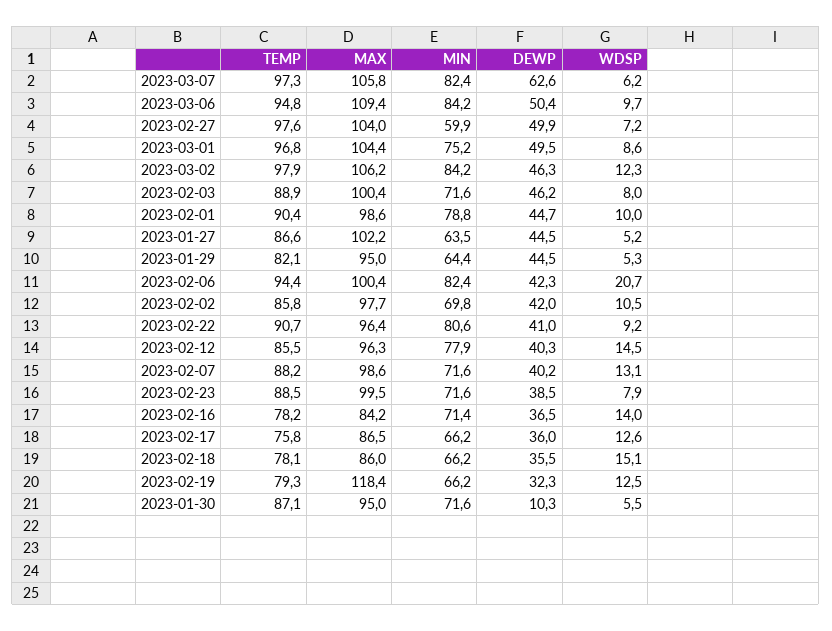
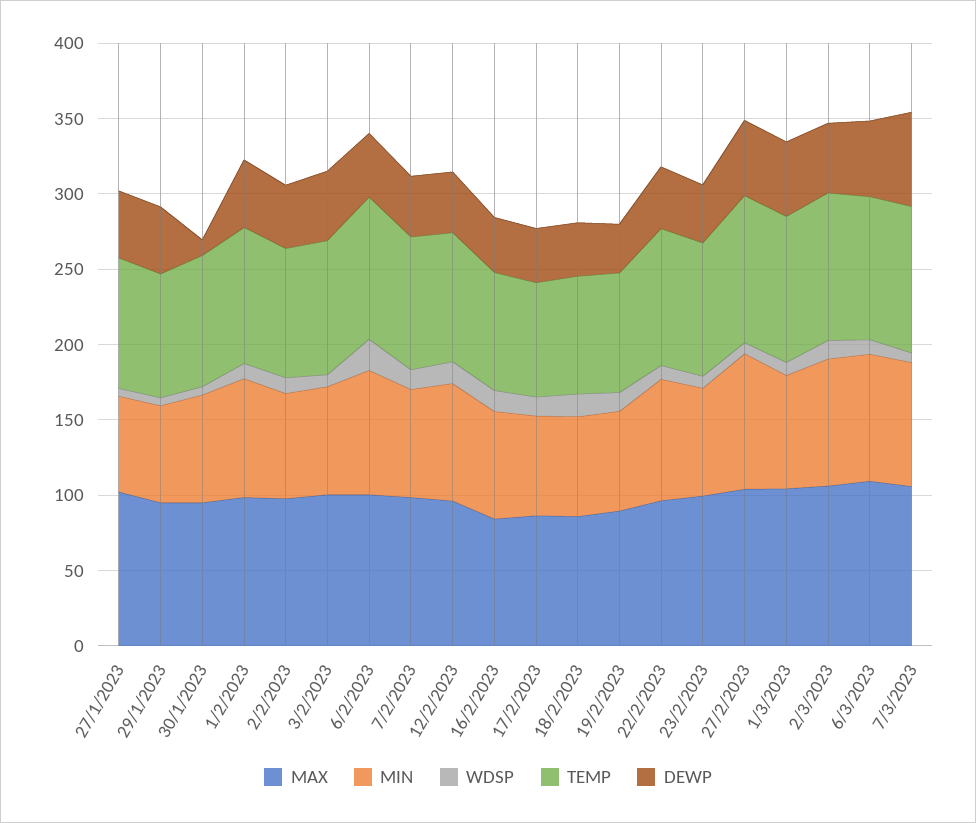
  {
    "TEMP": {
      "2023-03-07": 97.3,
      "2023-03-06": 94.8,
      "2023-02-27": 97.6,
      "2023-03-01": 96.8,
      "2023-03-02": 97.9,
      "2023-02-03": 88.9,
      "2023-02-01": 90.4,
      "2023-01-27": 86.6,
      "2023-01-29": 82.1,
      "2023-02-06": 94.4,
      "2023-02-02": 85.8,
      "2023-02-22": 90.7,
      "2023-02-12": 85.5,
      "2023-02-07": 88.2,
      "2023-02-23": 88.5,
      "2023-02-16": 78.2,
      "2023-02-17": 75.8,
      "2023-02-18": 78.1,
      "2023-02-19": 79.3,
      "2023-01-30": 87.1
    },
    "MAX": {
      "2023-03-07": 105.8,
      "2023-03-06": 109.4,
      "2023-02-27": 104,
      "2023-03-01": 104.4,
      "2023-03-02": 106.2,
      "2023-02-03": 100.4,
      "2023-02-01": 98.6,
      "2023-01-27": 102.2,
      "2023-01-29": 95,
      "2023-02-06": 100.4,
      "2023-02-02": 97.7,
      "2023-02-22": 96.4,
      "2023-02-12": 96.3,
      "2023-02-07": 98.6,
      "2023-02-23": 99.5,
      "2023-02-16": 84.2,
      "2023-02-17": 86.5,
      "2023-02-18": 86,
-     "2023-02-19": 118.4,
+     "2023-02-19": 90,
      "2023-01-30": 95
    },
    "MIN": {
      "2023-03-07": 82.4,
      "2023-03-06": 84.2,
-     "2023-02-27": 59.9,
+     "2023-02-27": 90,
      "2023-03-01": 75.2,
      "2023-03-02": 84.2,
      "2023-02-03": 71.6,
      "2023-02-01": 78.8,
      "2023-01-27": 63.5,
      "2023-01-29": 64.4,
      "2023-02-06": 82.4,
      "2023-02-02": 69.8,
      "2023-02-22": 80.6,
      "2023-02-12": 77.9,
      "2023-02-07": 71.6,
      "2023-02-23": 71.6,
      "2023-02-16": 71.4,
      "2023-02-17": 66.2,
      "2023-02-18": 66.2,
      "2023-02-19": 66.2,
      "2023-01-30": 71.6
    },
    "DEWP": {
      "2023-03-07": 62.6,
      "2023-03-06": 50.4,
      "2023-02-27": 49.9,
      "2023-03-01": 49.5,
      "2023-03-02": 46.3,
      "2023-02-03": 46.2,
      "2023-02-01": 44.7,
      "2023-01-27": 44.5,
      "2023-01-29": 44.5,
      "2023-02-06": 42.3,
      "2023-02-02": 42,
      "2023-02-22": 41,
      "2023-02-12": 40.3,
      "2023-02-07": 40.2,
      "2023-02-23": 38.5,
      "2023-02-16": 36.5,
      "2023-02-17": 36,
      "2023-02-18": 35.5,
      "2023-02-19": 32.3,
      "2023-01-30": 10.3
    },
    "WDSP": {
      "2023-03-07": 6.2,
      "2023-03-06": 9.7,
      "2023-02-27": 7.2,
      "2023-03-01": 8.6,
      "2023-03-02": 12.3,
      "2023-02-03": 8,
      "2023-02-01": 10,
      "2023-01-27": 5.2,
      "2023-01-29": 5.3,
      "2023-02-06": 20.7,
      "2023-02-02": 10.5,
      "2023-02-22": 9.2,
      "2023-02-12": 14.5,
      "2023-02-07": 13.1,
      "2023-02-23": 7.9,
      "2023-02-16": 14,
      "2023-02-17": 12.6,
      "2023-02-18": 15.1,
      "2023-02-19": 12.5,
      "2023-01-30": 5.5
    }
  }

